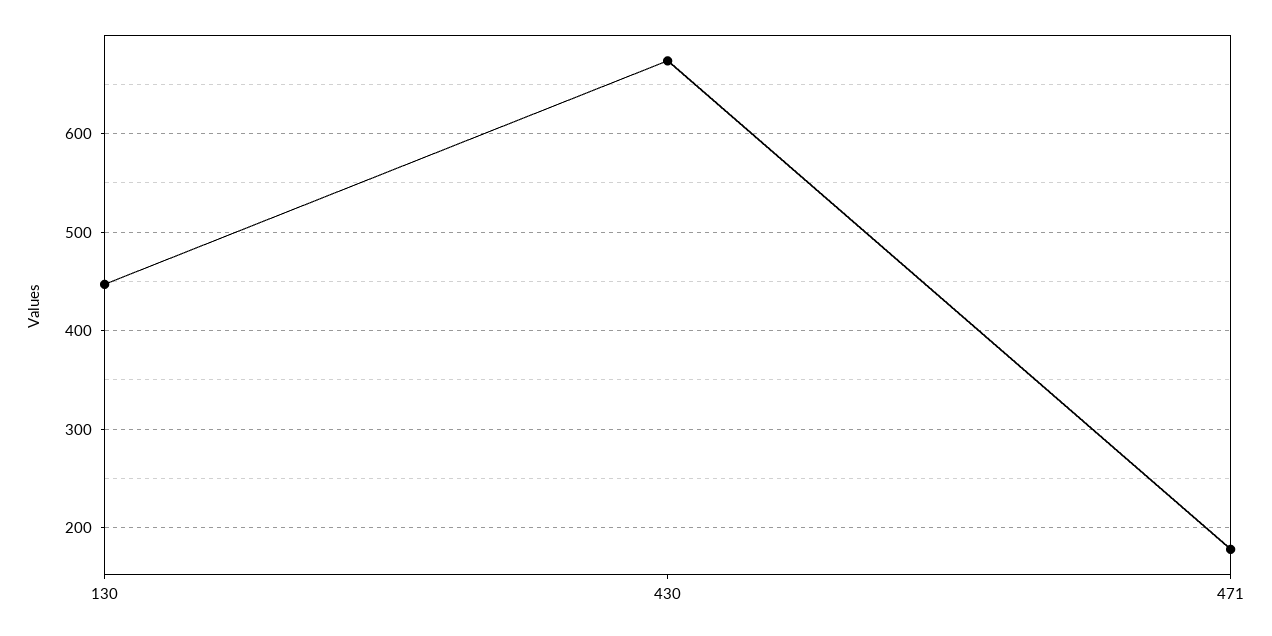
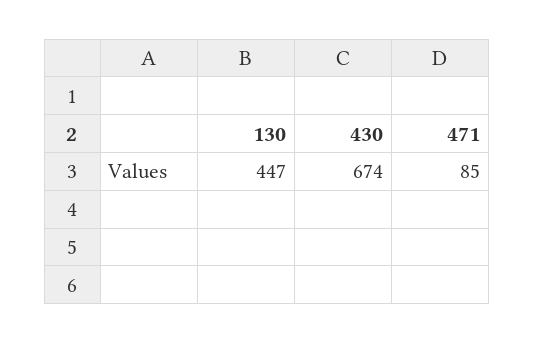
  {
    "130": 447,
    "430": 674,
-   "471": 180
+   "471": 85
  }

